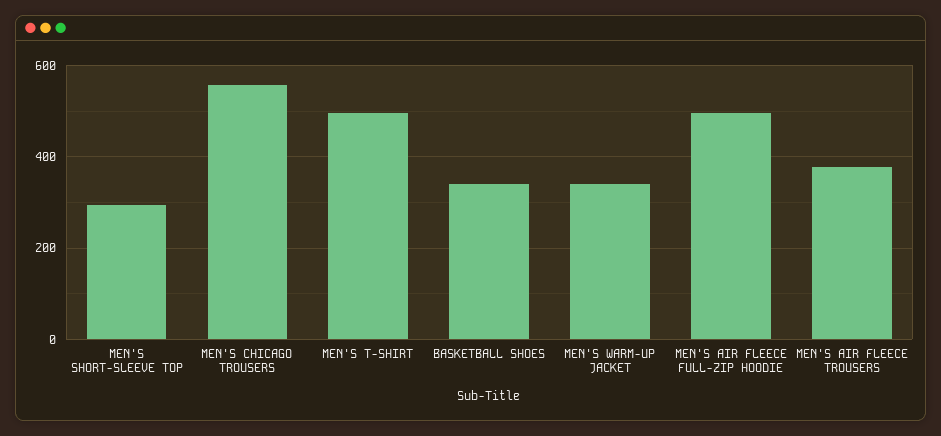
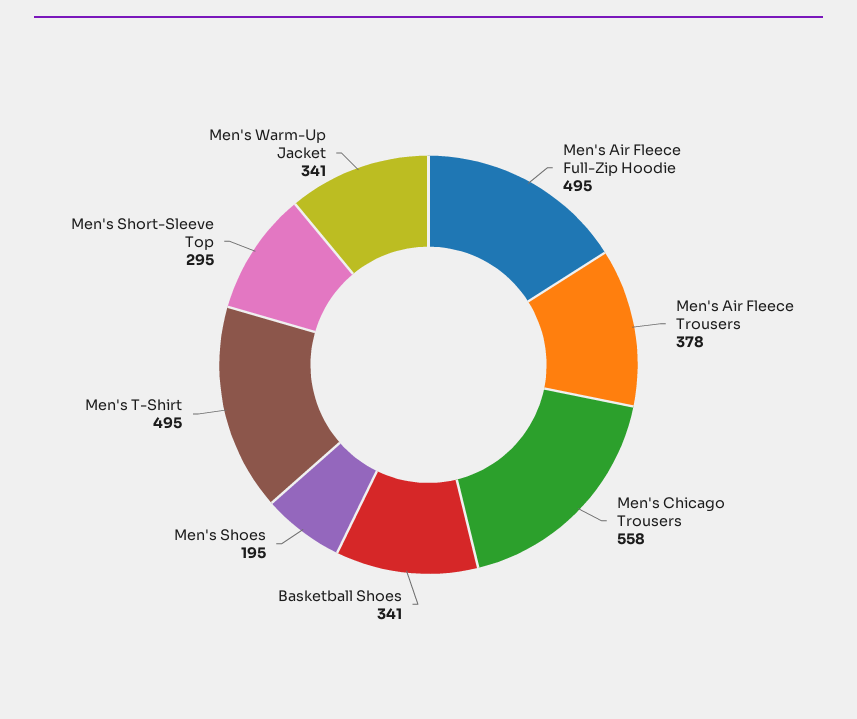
  {
    "MEN'S SHORT-SLEEVE TOP": 295,
    "MEN'S CHICAGO TROUSERS": 558,
    "MEN'S T-SHIRT": 495,
    "BASKETBALL SHOES": 341,
    "MEN'S WARM-UP JACKET": 341,
    "MEN'S AIR FLEECE FULL-ZIP HOODIE": 495,
-   "MEN'S AIR FLEECE TROUSERS": 378
+   "MEN'S AIR FLEECE TROUSERS": 378,
+   "Men's Shoes": 195
  }

